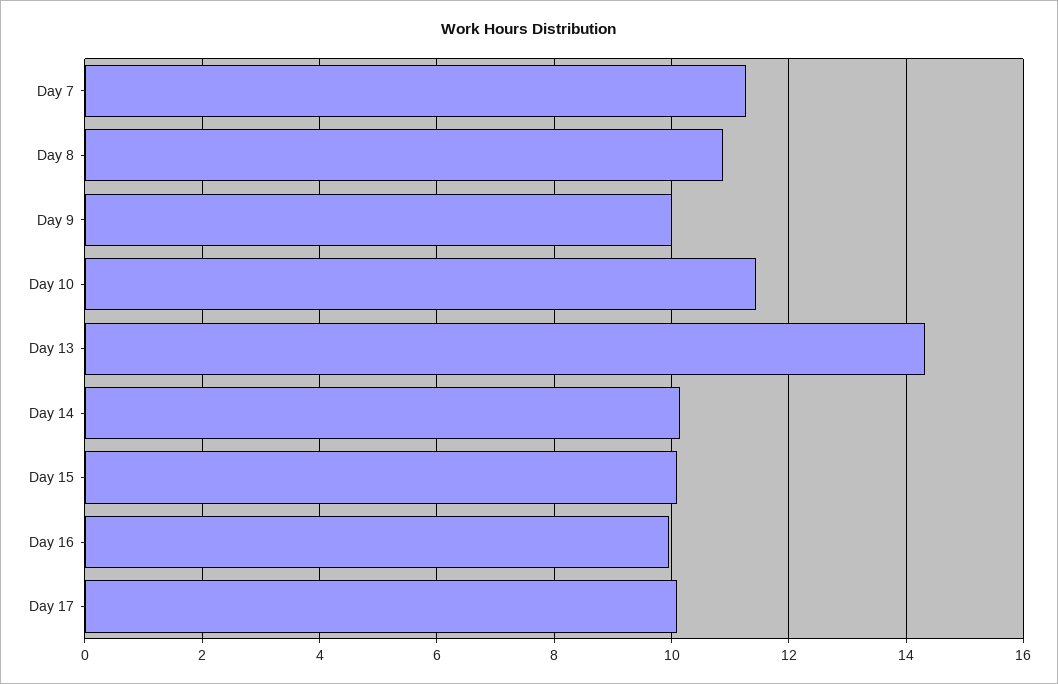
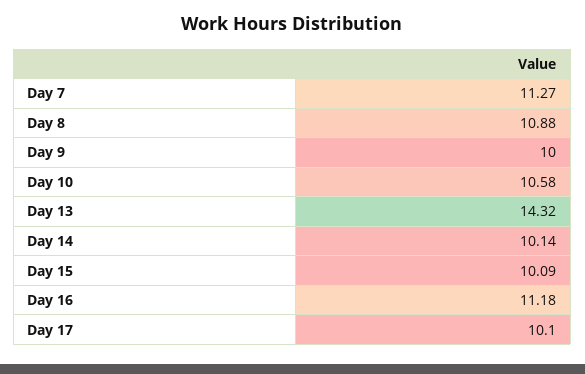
  {
    "Day 7": 11.27,
    "Day 8": 10.88,
    "Day 9": 10,
-   "Day 10": 11.4,
+   "Day 10": 10.58,
    "Day 13": 14.32,
    "Day 14": 10.14,
    "Day 15": 10.09,
-   "Day 16": 10,
+   "Day 16": 11.18,
    "Day 17": 10.1
  }

